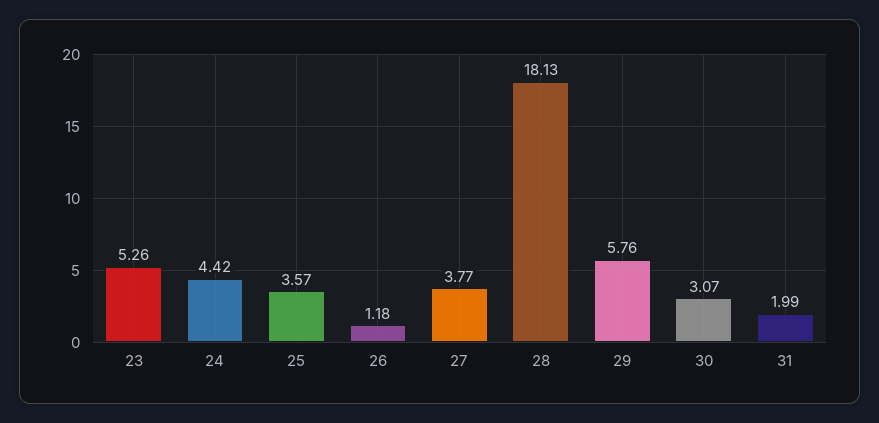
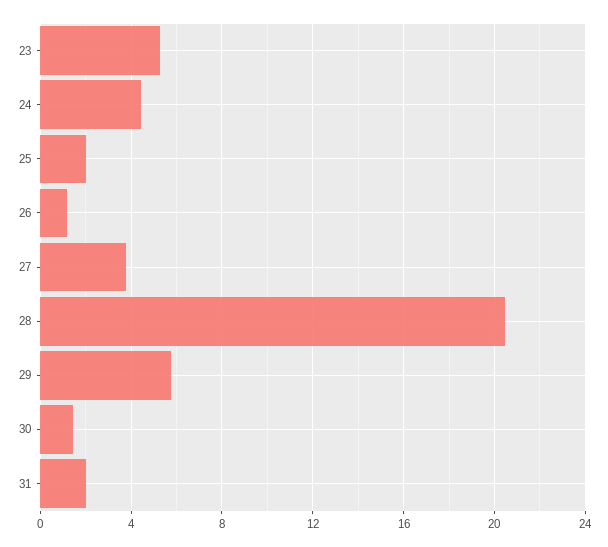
  {
    "23": 5.26,
    "24": 4.42,
-   "25": 3.57,
+   "25": 2,
    "26": 1.18,
    "27": 3.77,
-   "28": 18.13,
+   "28": 20.5,
    "29": 5.76,
-   "30": 3.07,
+   "30": 1.5,
    "31": 1.99
  }

